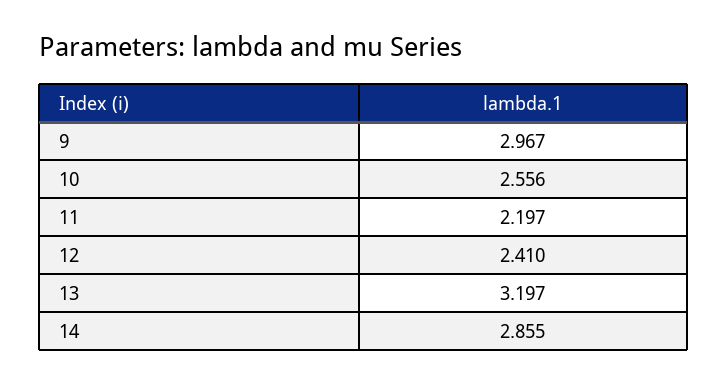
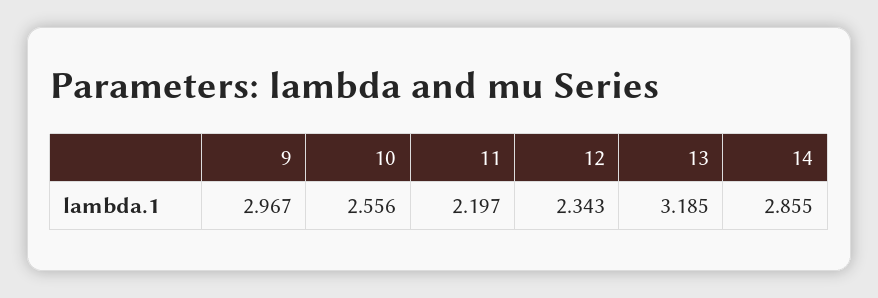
  {
    "9": 2.967,
    "10": 2.556,
    "11": 2.197,
-   "12": 2.41,
+   "12": 2.343,
-   "13": 3.197,
+   "13": 3.185,
    "14": 2.855
  }

